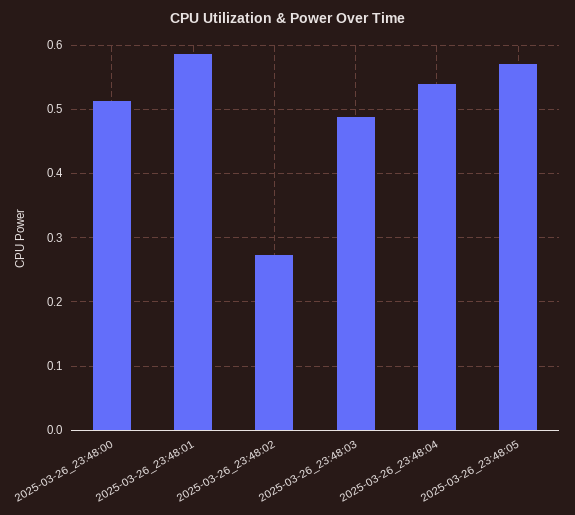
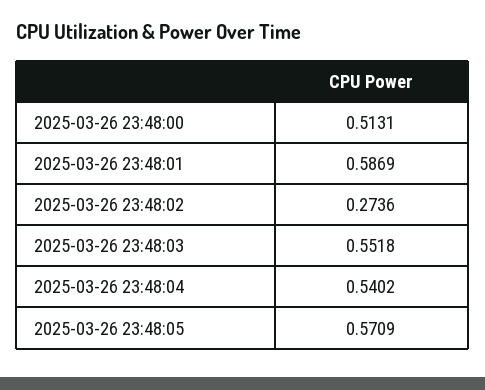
  {
    "2025-03-26_23:48:00": 0.5131,
    "2025-03-26_23:48:01": 0.5869,
    "2025-03-26_23:48:02": 0.2736,
-   "2025-03-26_23:48:03": 0.49,
+   "2025-03-26_23:48:03": 0.5518,
    "2025-03-26_23:48:04": 0.5402,
    "2025-03-26_23:48:05": 0.5709
  }

